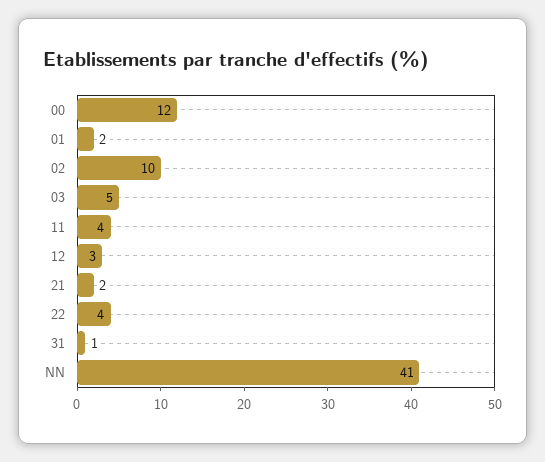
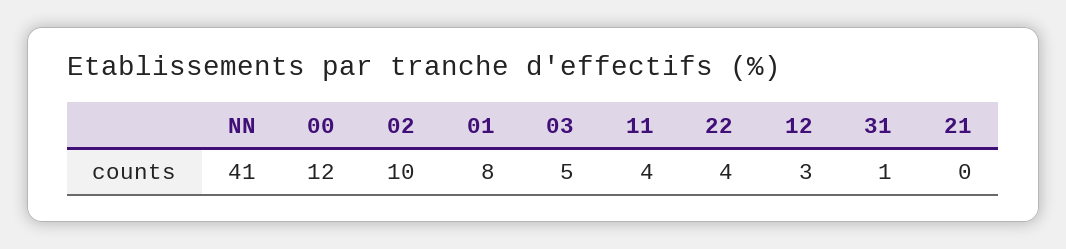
  {
    "00": 12,
-   "01": 2,
+   "01": 8,
    "02": 10,
    "03": 5,
    "11": 4,
    "12": 3,
-   "21": 2,
+   "21": 0,
    "22": 4,
    "31": 1,
    "NN": 41
  }

